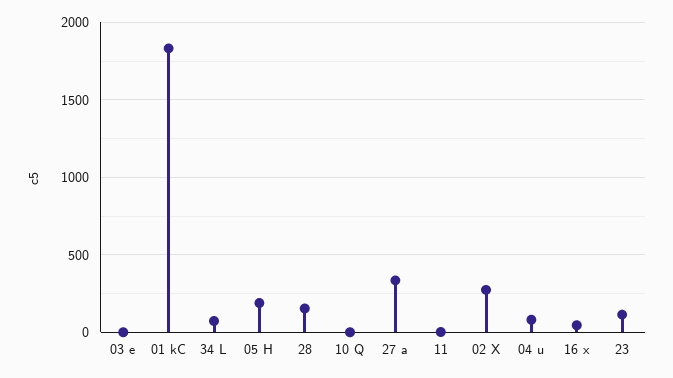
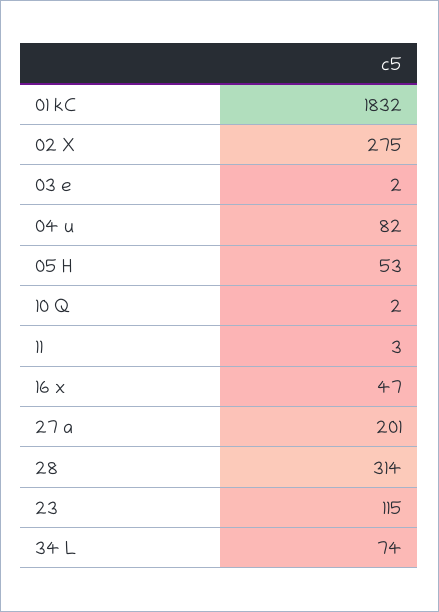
  {
    "03 e": 2,
    "01 kC": 1832,
    "34 L": 74,
-   "05 H": 200,
+   "05 H": 53,
-   "28": 150,
+   "28": 314,
    "10 Q": 2,
-   "27 a": 350,
+   "27 a": 201,
    "11": 3,
    "02 X": 275,
    "04 u": 82,
    "16 x": 47,
    "23": 115
  }

